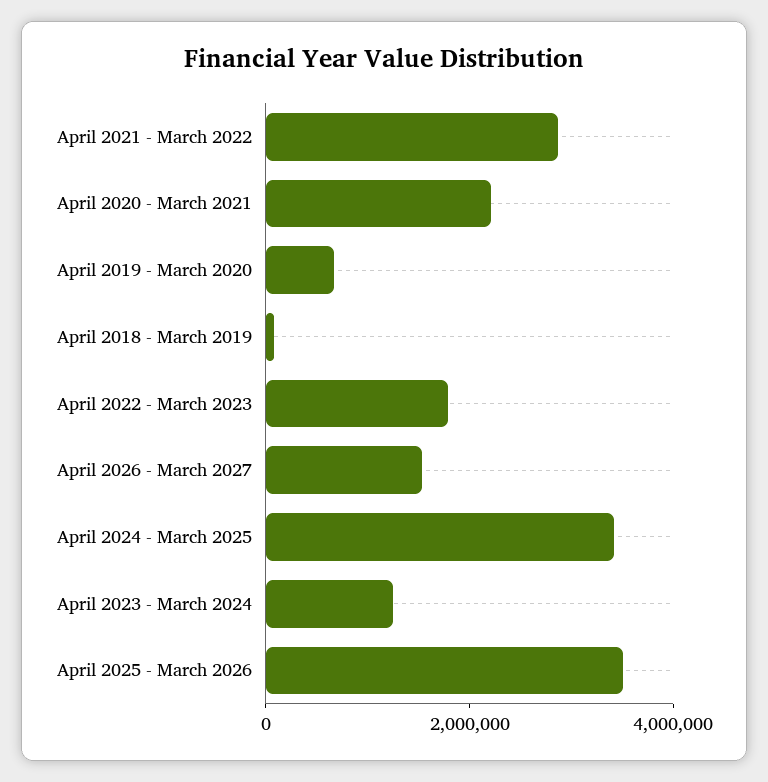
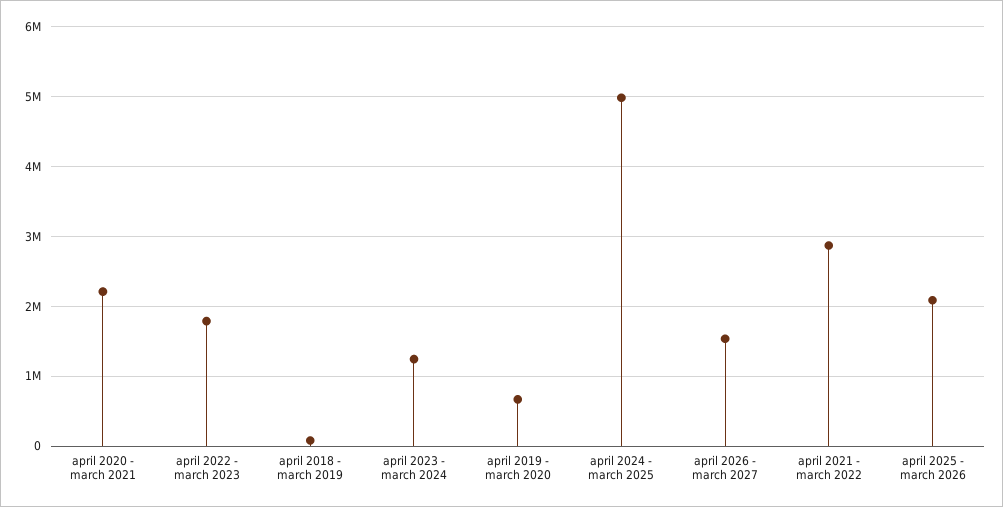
  {
    "April 2021 - March 2022": 2900000,
    "April 2020 - March 2021": 2200000,
    "April 2019 - March 2020": 700000,
    "April 2018 - March 2019": 100000,
    "April 2022 - March 2023": 1800000,
    "April 2026 - March 2027": 1500000,
-   "April 2024 - March 2025": 3500000,
+   "April 2024 - March 2025": 5000000,
    "April 2023 - March 2024": 1200000,
-   "April 2025 - March 2026": 3500000
+   "April 2025 - March 2026": 2100000
  }

